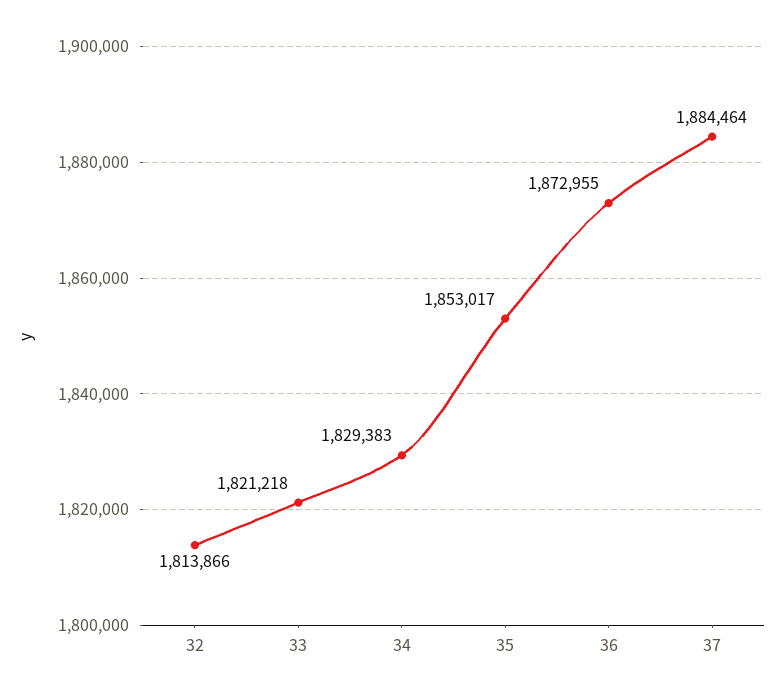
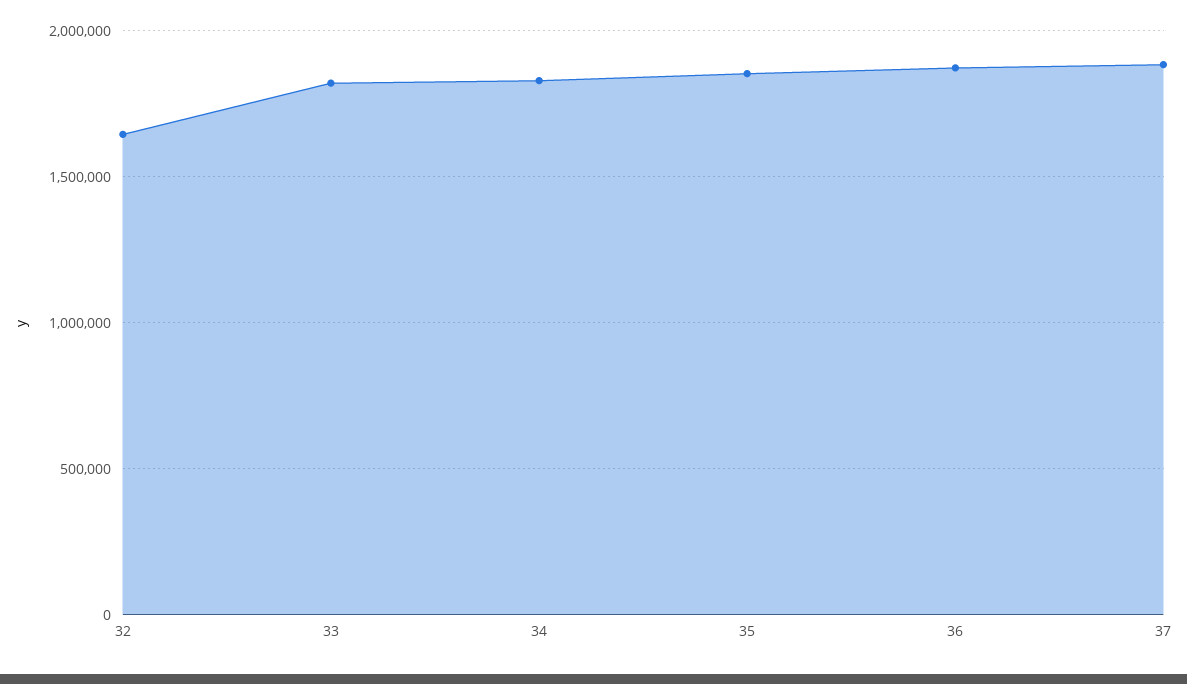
  {
-   "32": 1813866,
+   "32": 1650000,
    "33": 1821218,
    "34": 1829383,
    "35": 1853017,
    "36": 1872955,
    "37": 1884464
  }

